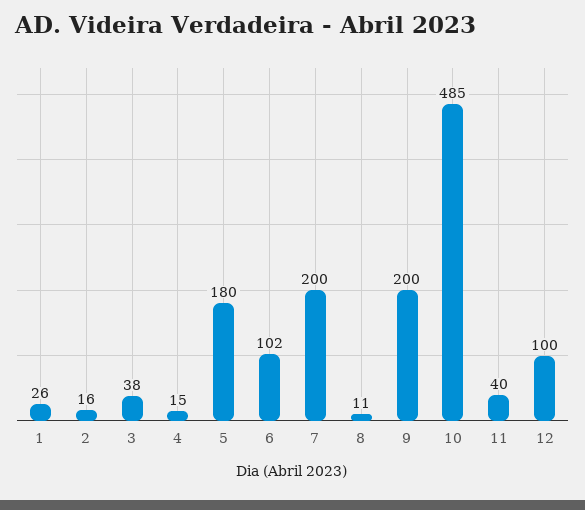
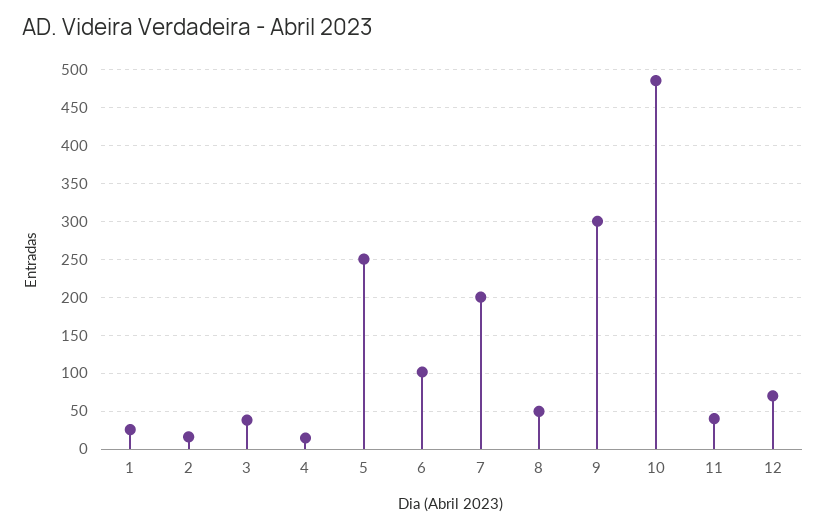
  {
    "1": 26,
    "2": 16,
    "3": 38,
    "4": 15,
-   "5": 180,
+   "5": 250,
    "6": 102,
    "7": 200,
-   "8": 11,
+   "8": 50,
-   "9": 200,
+   "9": 300,
    "10": 485,
    "11": 40,
-   "12": 100
+   "12": 70
  }

